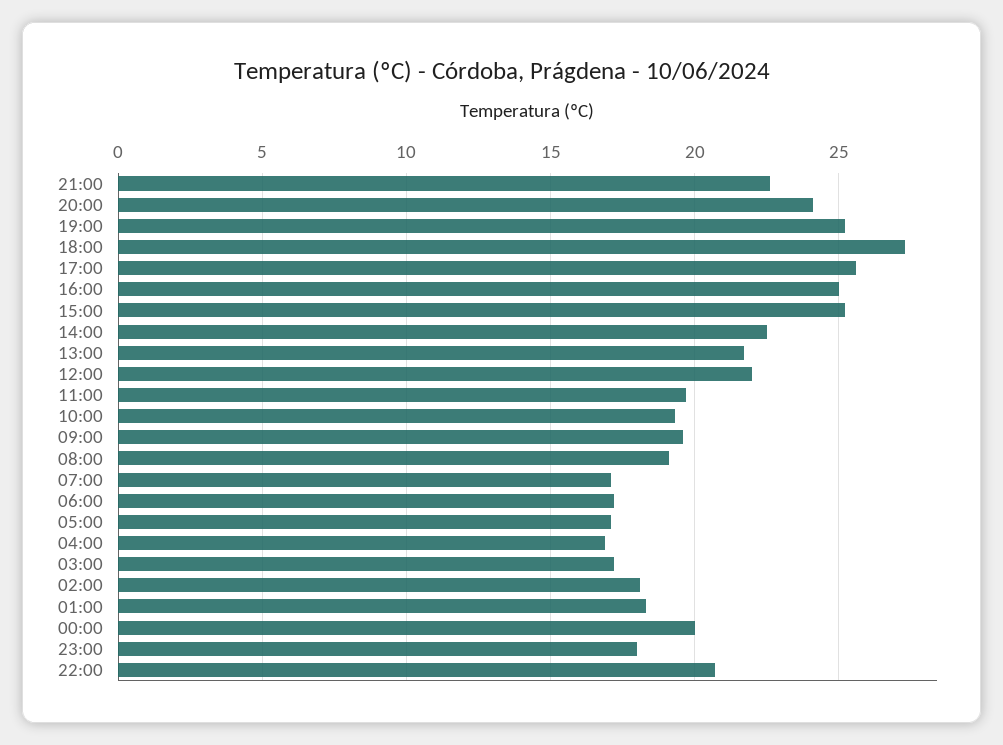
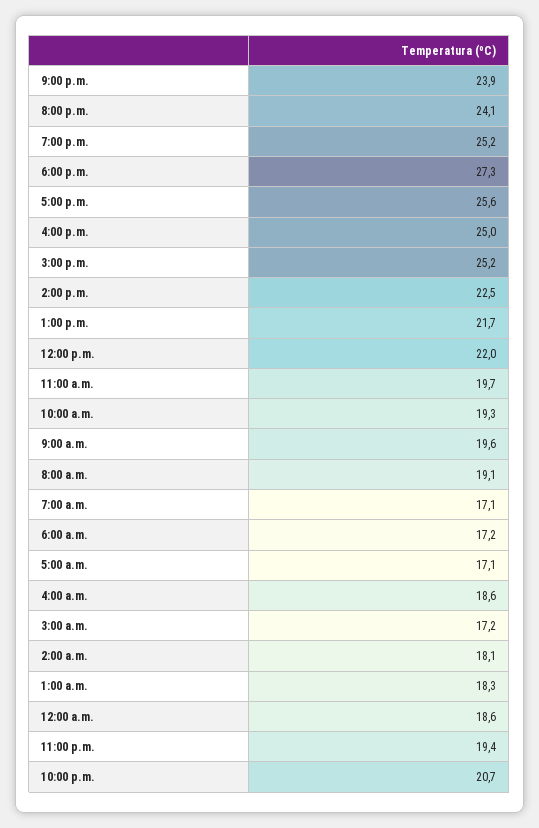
  {
-   "21:00": 22.5,
+   "21:00": 23.9,
    "20:00": 24.1,
    "19:00": 25.2,
    "18:00": 27.3,
    "17:00": 25.6,
    "16:00": 25,
    "15:00": 25.2,
    "14:00": 22.5,
    "13:00": 21.7,
    "12:00": 22,
    "11:00": 19.7,
    "10:00": 19.3,
    "09:00": 19.6,
    "08:00": 19.1,
    "07:00": 17.1,
    "06:00": 17.2,
    "05:00": 17.1,
-   "04:00": 17,
+   "04:00": 18.6,
    "03:00": 17.2,
    "02:00": 18.1,
    "01:00": 18.3,
-   "00:00": 20,
+   "00:00": 18.6,
-   "23:00": 18,
+   "23:00": 19.4,
    "22:00": 20.7
  }

